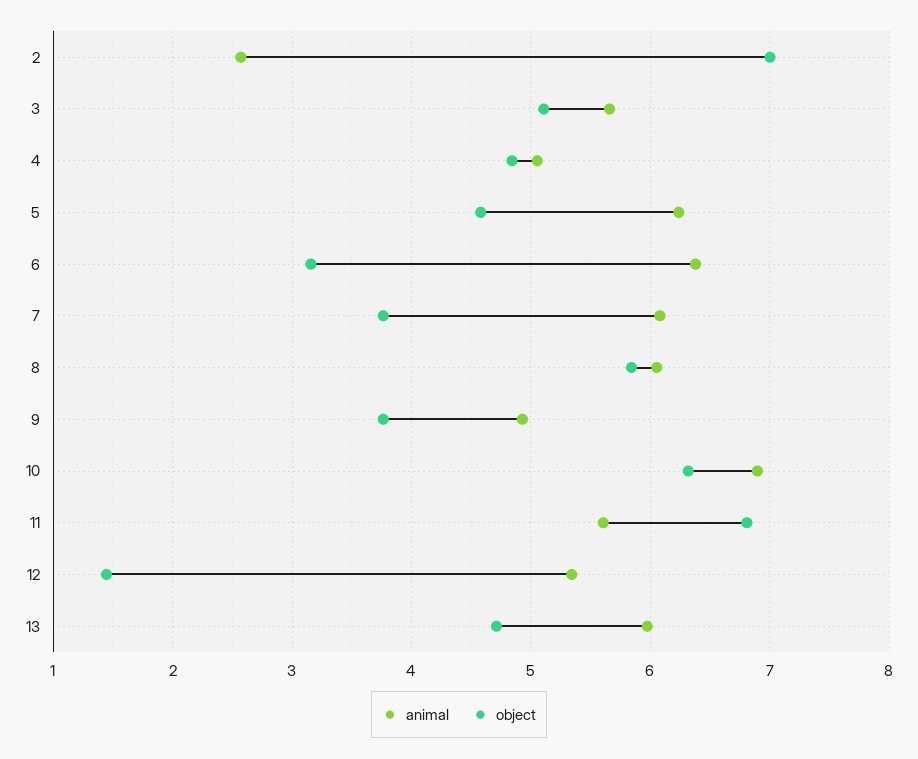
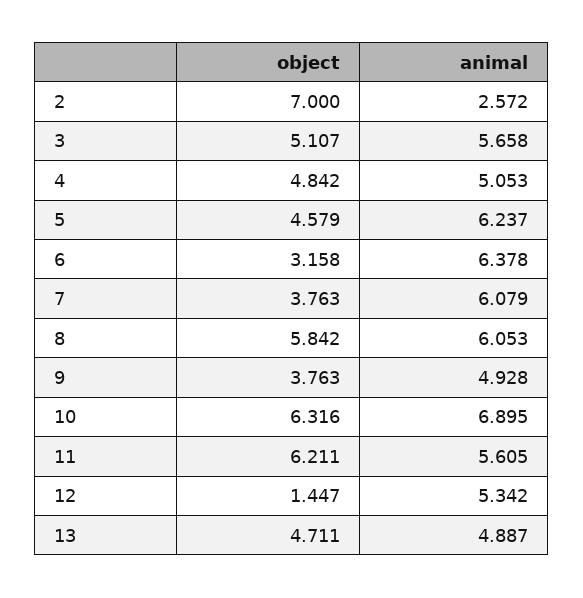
  {
    "animal": {
      "2": 2.572,
      "3": 5.658,
      "4": 5.053,
      "5": 6.237,
      "6": 6.378,
      "7": 6.079,
      "8": 6.053,
      "9": 4.928,
      "10": 6.895,
      "11": 5.605,
      "12": 5.342,
-     "13": 6
+     "13": 4.887
    },
    "object": {
      "2": 7,
      "3": 5.107,
      "4": 4.842,
      "5": 4.579,
      "6": 3.158,
      "7": 3.763,
      "8": 5.842,
      "9": 3.763,
      "10": 6.316,
-     "11": 6.8,
+     "11": 6.211,
      "12": 1.447,
      "13": 4.711
    }
  }

